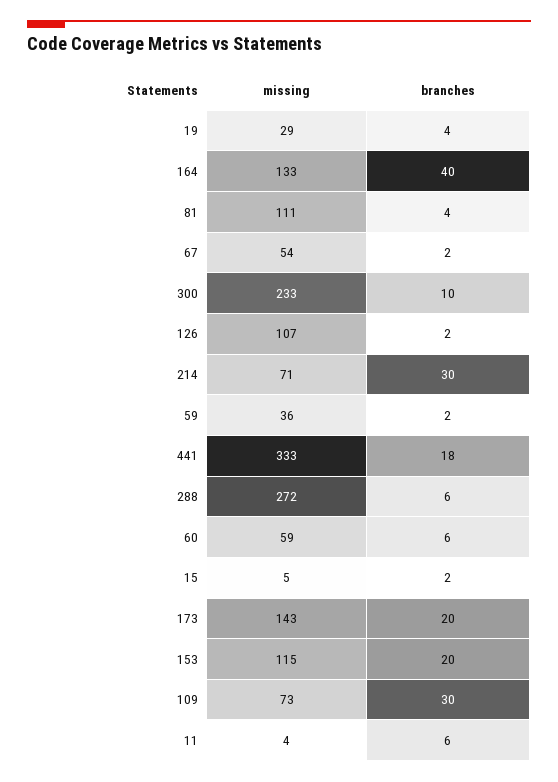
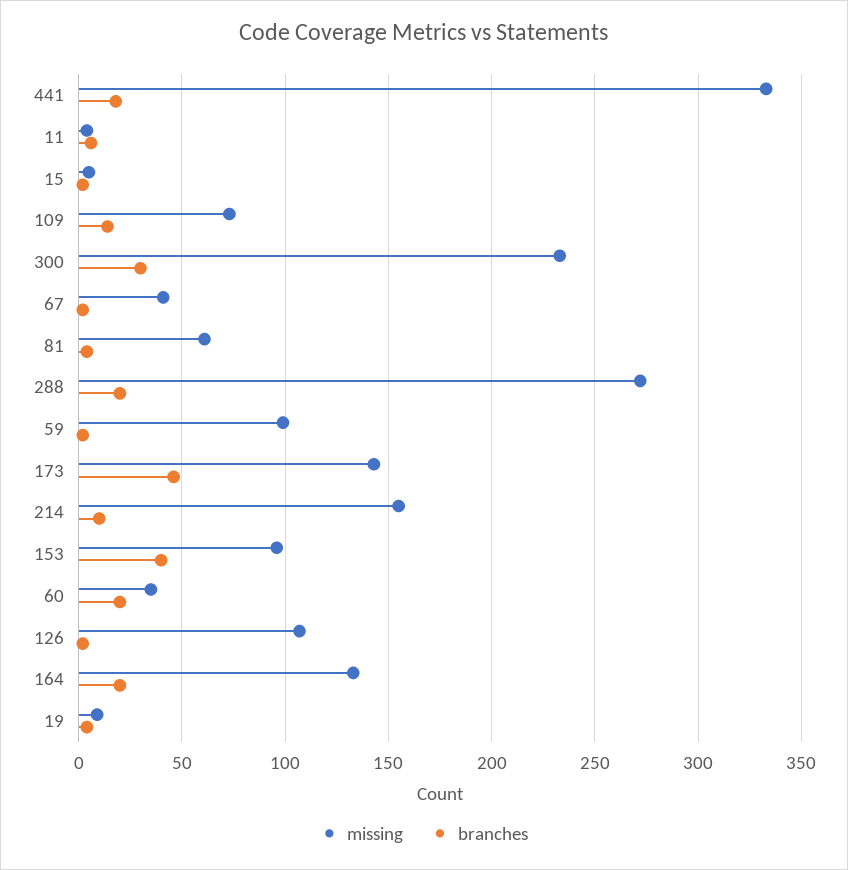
  {
    "missing": {
-     "19": 29,
+     "19": 10,
      "164": 133,
-     "81": 111,
+     "81": 60,
-     "67": 54,
+     "67": 40,
      "300": 233,
      "126": 107,
-     "214": 71,
+     "214": 155,
-     "59": 36,
+     "59": 100,
      "441": 333,
      "288": 272,
-     "60": 59,
+     "60": 35,
      "15": 5,
      "173": 143,
-     "153": 115,
+     "153": 95,
      "109": 73,
      "11": 4
    },
    "branches": {
      "19": 4,
-     "164": 40,
+     "164": 20,
      "81": 4,
      "67": 2,
-     "300": 10,
+     "300": 30,
      "126": 2,
-     "214": 30,
+     "214": 10,
      "59": 2,
      "441": 18,
-     "288": 6,
+     "288": 20,
-     "60": 6,
+     "60": 20,
      "15": 2,
-     "173": 20,
+     "173": 45,
-     "153": 20,
+     "153": 40,
-     "109": 30,
+     "109": 15,
      "11": 6
    }
  }

